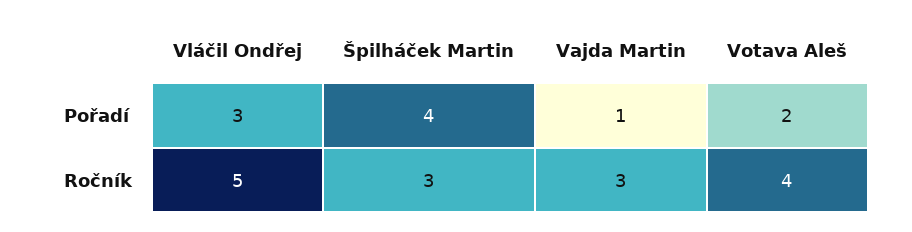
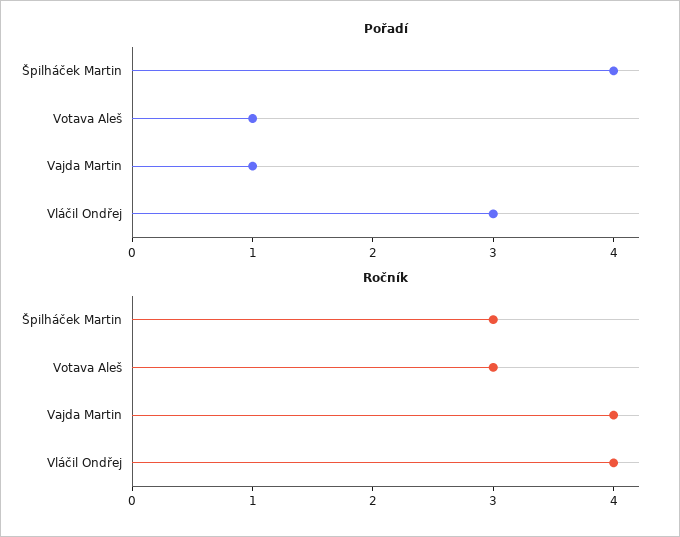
  {
    "Pořadí": {
      "Vláčil Ondřej": 3,
      "Špilháček Martin": 4,
      "Vajda Martin": 1,
-     "Votava Aleš": 2
+     "Votava Aleš": 1
    },
    "Ročník": {
-     "Vláčil Ondřej": 5,
+     "Vláčil Ondřej": 4,
      "Špilháček Martin": 3,
-     "Vajda Martin": 3,
+     "Vajda Martin": 4,
-     "Votava Aleš": 4
+     "Votava Aleš": 3
    }
  }

